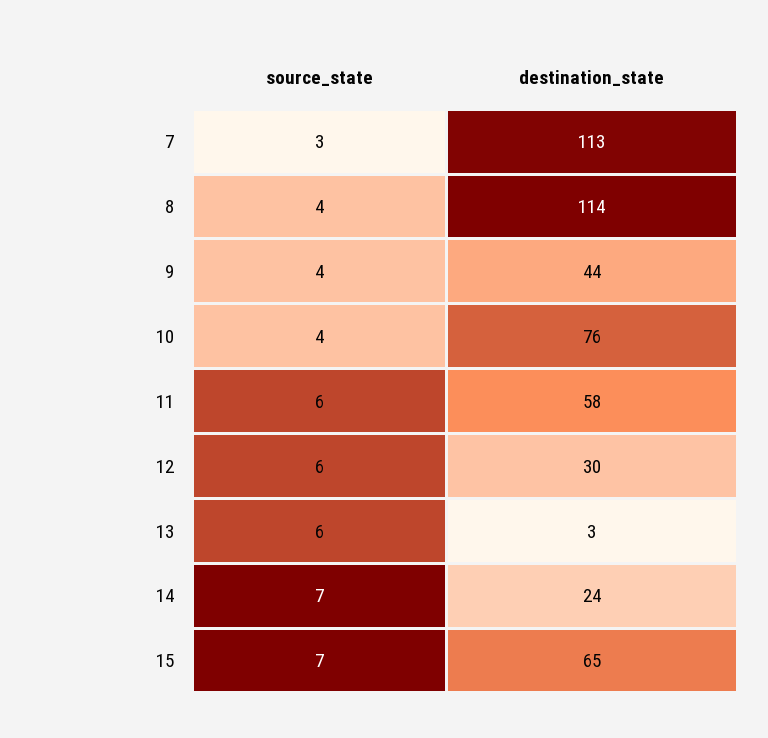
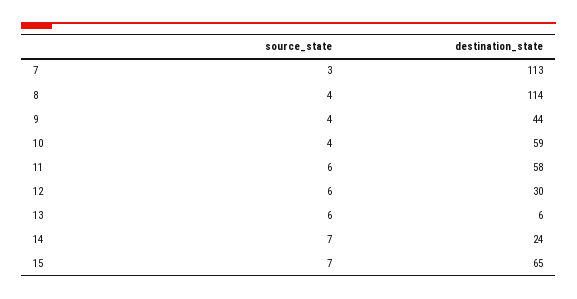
  {
    "source_state": {
      "7": 3,
      "8": 4,
      "9": 4,
      "10": 4,
      "11": 6,
      "12": 6,
      "13": 6,
      "14": 7,
      "15": 7
    },
    "destination_state": {
      "7": 113,
      "8": 114,
      "9": 44,
-     "10": 76,
+     "10": 59,
      "11": 58,
      "12": 30,
-     "13": 3,
+     "13": 6,
      "14": 24,
      "15": 65
    }
  }

